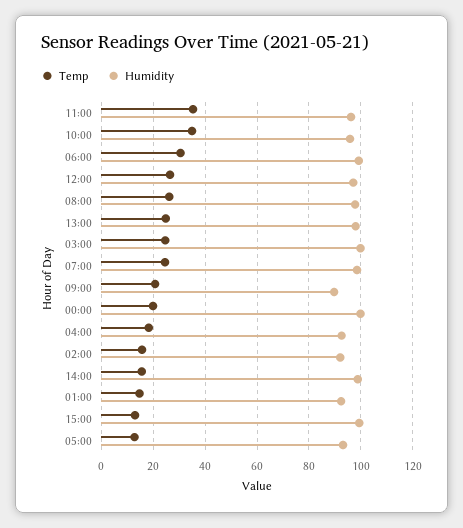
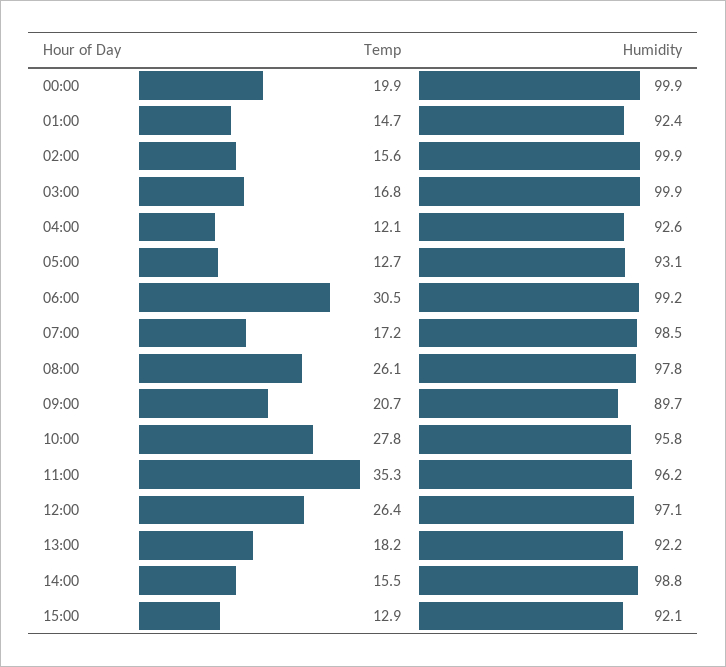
  {
    "Temp": {
      "11:00": 35.3,
-     "10:00": 35,
+     "10:00": 27.8,
      "06:00": 30.5,
      "12:00": 26.4,
      "08:00": 26.1,
-     "13:00": 25,
+     "13:00": 18.2,
-     "03:00": 25,
+     "03:00": 16.8,
-     "07:00": 25,
+     "07:00": 17.2,
      "09:00": 20.7,
      "00:00": 19.9,
-     "04:00": 17.5,
+     "04:00": 12.1,
      "02:00": 15.6,
      "14:00": 15.5,
      "01:00": 14.7,
      "15:00": 12.9,
      "05:00": 12.7
    },
    "Humidity": {
      "11:00": 96.2,
      "10:00": 95.8,
      "06:00": 99.2,
      "12:00": 97.1,
      "08:00": 97.8,
-     "13:00": 97.5,
+     "13:00": 92.2,
      "03:00": 99.9,
      "07:00": 98.5,
      "09:00": 89.7,
      "00:00": 99.9,
      "04:00": 92.6,
-     "02:00": 92.5,
+     "02:00": 99.9,
      "14:00": 98.8,
      "01:00": 92.4,
-     "15:00": 100,
+     "15:00": 92.1,
      "05:00": 93.1
    }
  }

